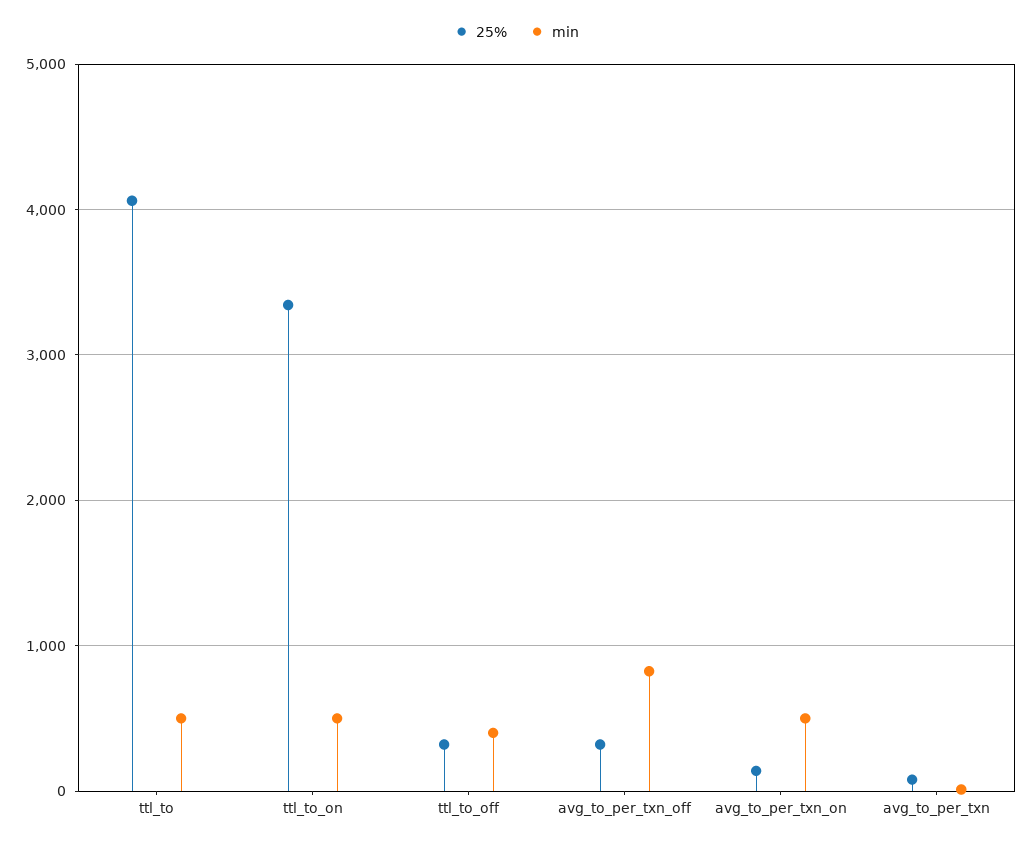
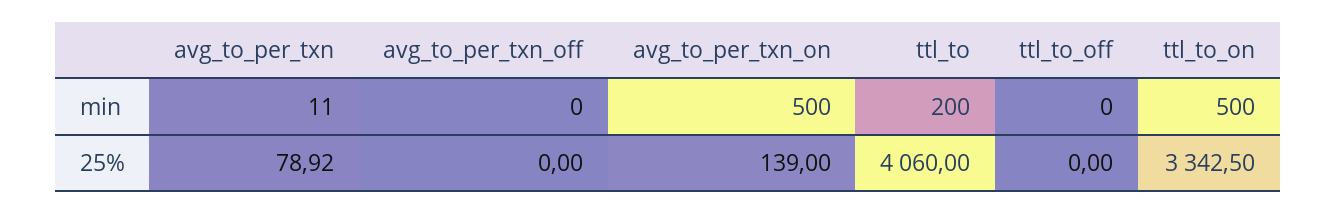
  {
    "25%": {
      "ttl_to": 4060,
      "ttl_to_on": 3342.5,
-     "ttl_to_off": 300,
+     "ttl_to_off": 0,
-     "avg_to_per_txn_off": 300,
+     "avg_to_per_txn_off": 0,
      "avg_to_per_txn_on": 139,
      "avg_to_per_txn": 78.92
    },
    "min": {
-     "ttl_to": 500,
+     "ttl_to": 200,
      "ttl_to_on": 500,
-     "ttl_to_off": 400,
+     "ttl_to_off": 0,
-     "avg_to_per_txn_off": 800,
+     "avg_to_per_txn_off": 0,
      "avg_to_per_txn_on": 500,
      "avg_to_per_txn": 11
    }
  }

